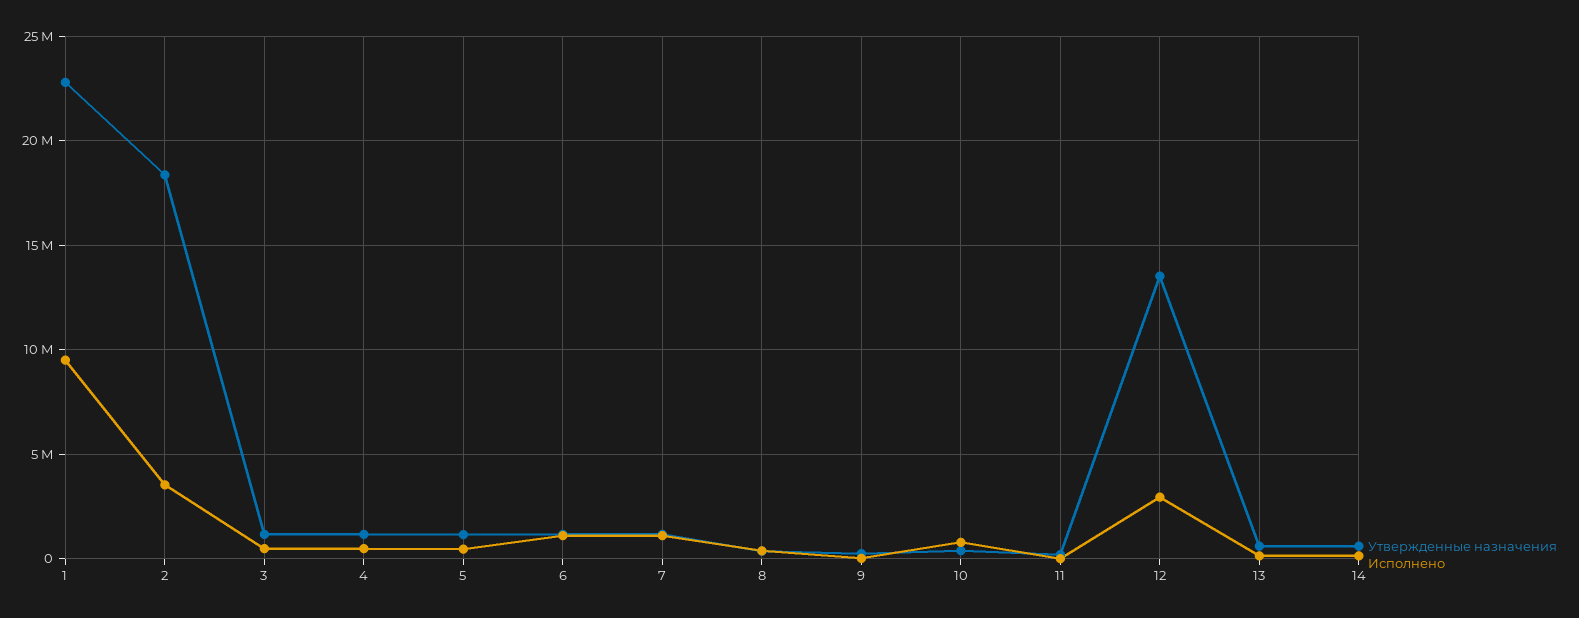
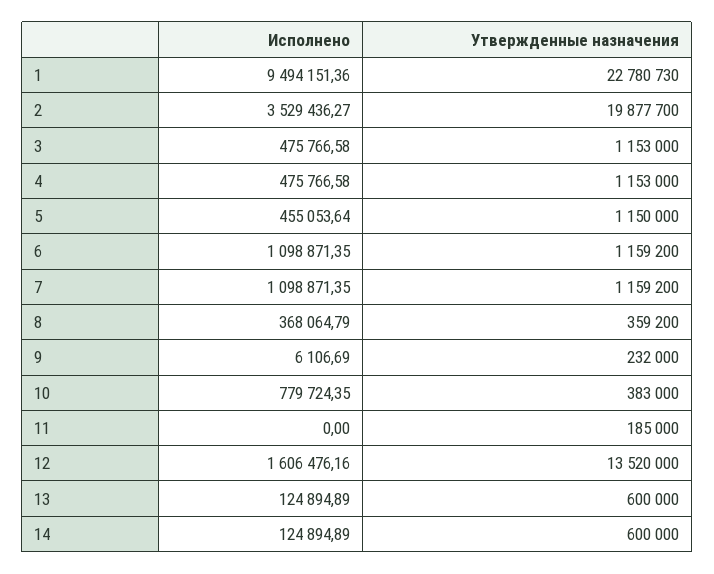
  {
    "Утвержденные назначения": {
      "1": 22780730,
-     "2": 18500000,
+     "2": 19877700,
      "3": 1153000,
      "4": 1153000,
      "5": 1150000,
      "6": 1159200,
      "7": 1159200,
      "8": 359200,
      "9": 232000,
      "10": 383000,
      "11": 185000,
      "12": 13520000,
      "13": 600000,
      "14": 600000
    },
    "Исполнено": {
      "1": 9494151.36,
      "2": 3529436.27,
      "3": 475766.58,
      "4": 475766.58,
      "5": 455053.64,
      "6": 1098871.35,
      "7": 1098871.35,
      "8": 368064.79,
      "9": 6106.69,
      "10": 779724.35,
      "11": 0,
-     "12": 3000000,
+     "12": 1606476.16,
      "13": 124894.89,
      "14": 124894.89
    }
  }

